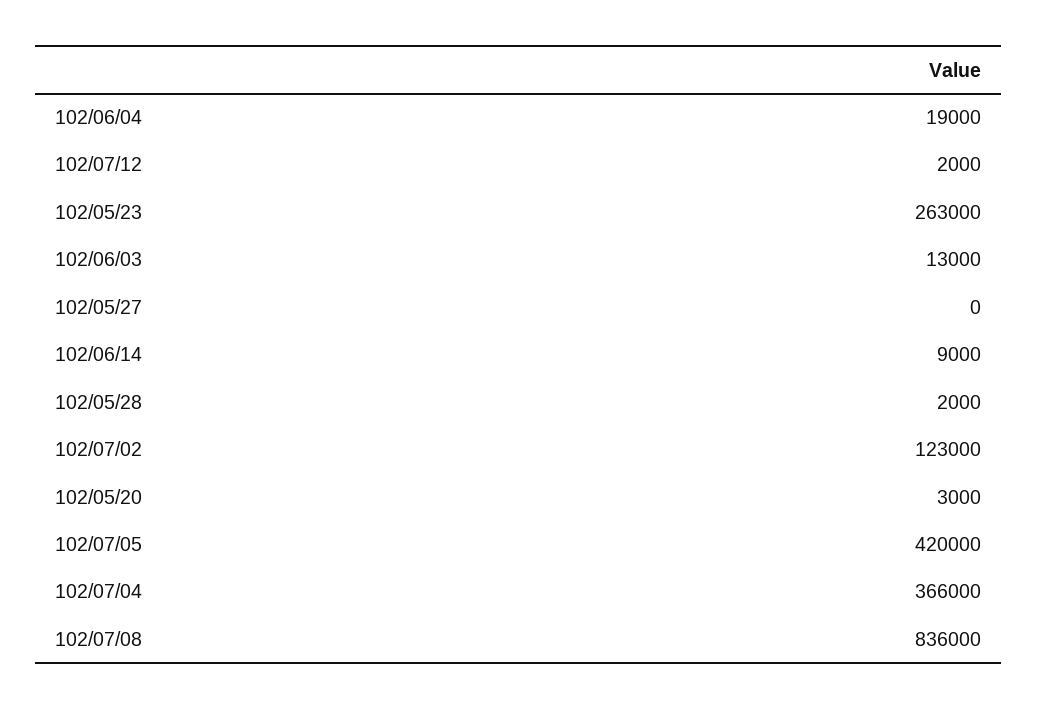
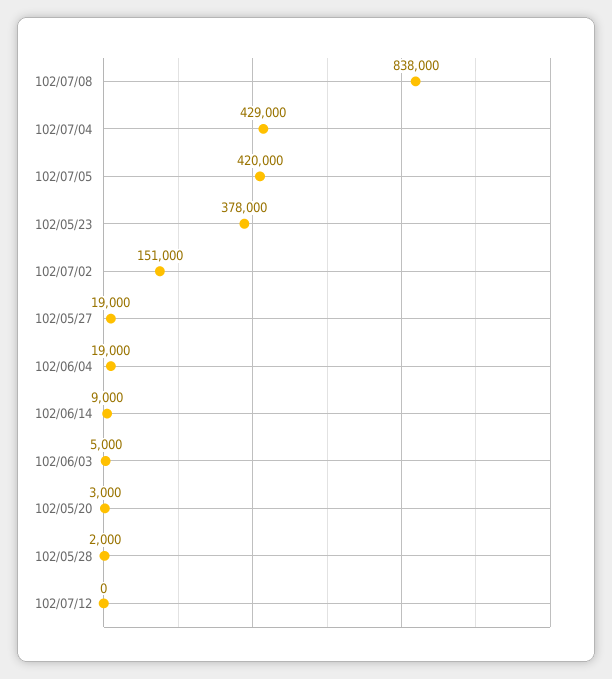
  {
    "102/06/04": 19000,
-   "102/07/12": 2000,
+   "102/07/12": 0,
-   "102/05/23": 263000,
+   "102/05/23": 378000,
-   "102/06/03": 13000,
+   "102/06/03": 5000,
-   "102/05/27": 0,
+   "102/05/27": 19000,
    "102/06/14": 9000,
    "102/05/28": 2000,
-   "102/07/02": 123000,
+   "102/07/02": 151000,
    "102/05/20": 3000,
    "102/07/05": 420000,
-   "102/07/04": 366000,
+   "102/07/04": 429000,
-   "102/07/08": 836000
+   "102/07/08": 838000
  }

